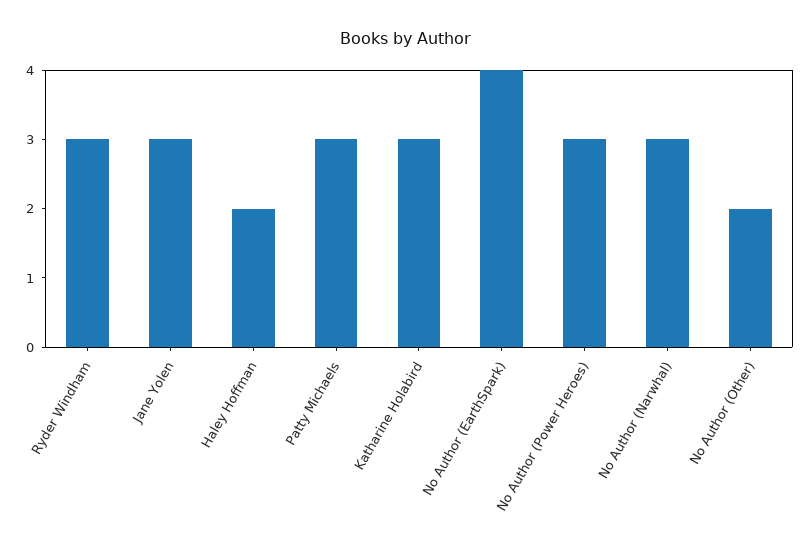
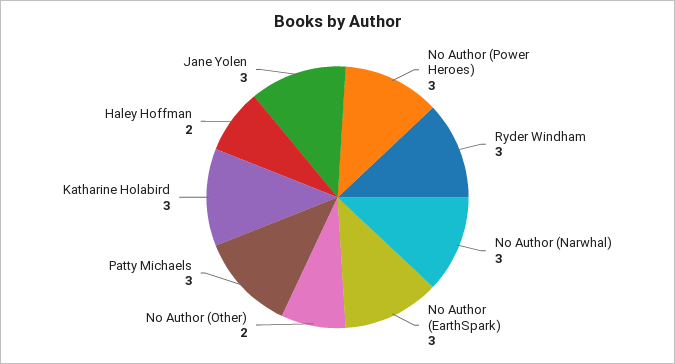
  {
    "Ryder Windham": 3,
    "Jane Yolen": 3,
    "Haley Hoffman": 2,
    "Patty Michaels": 3,
    "Katharine Holabird": 3,
-   "No Author (EarthSpark)": 4,
+   "No Author (EarthSpark)": 3,
    "No Author (Power Heroes)": 3,
    "No Author (Narwhal)": 3,
    "No Author (Other)": 2
  }

